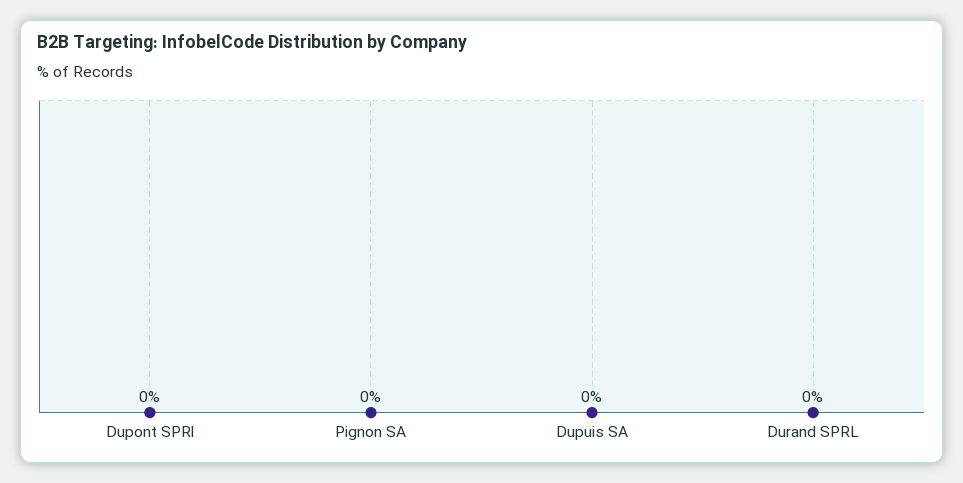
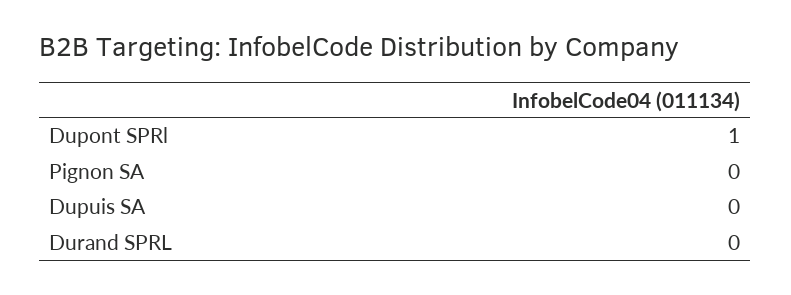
  {
-   "Dupont SPRl": 0,
+   "Dupont SPRl": 1,
    "Pignon SA": 0,
    "Dupuis SA": 0,
    "Durand SPRL": 0
  }

